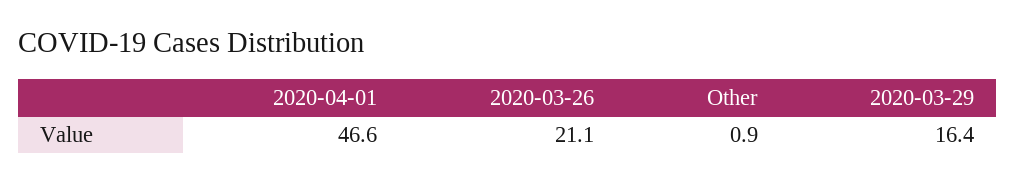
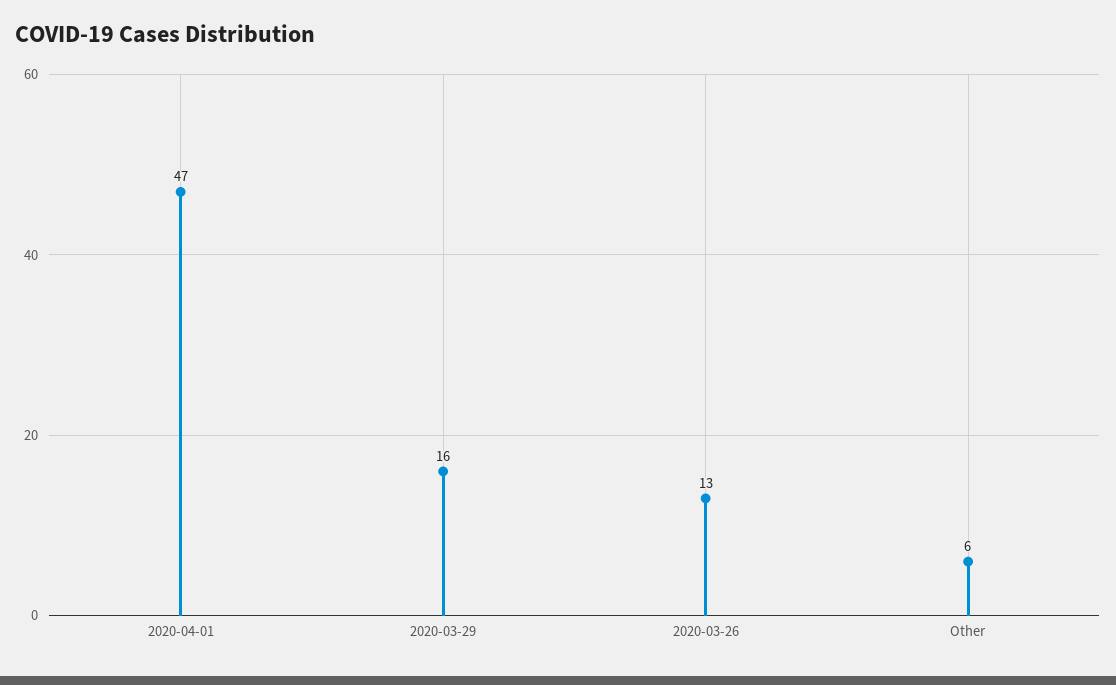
  {
    "2020-04-01": 46.6,
-   "2020-03-26": 21.1,
+   "2020-03-26": 13,
-   "Other": 0.9,
+   "Other": 6,
    "2020-03-29": 16.4
  }

